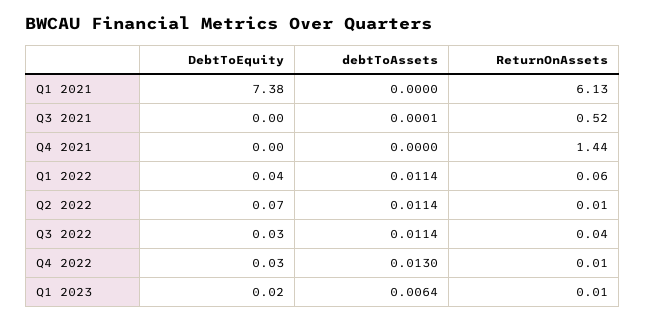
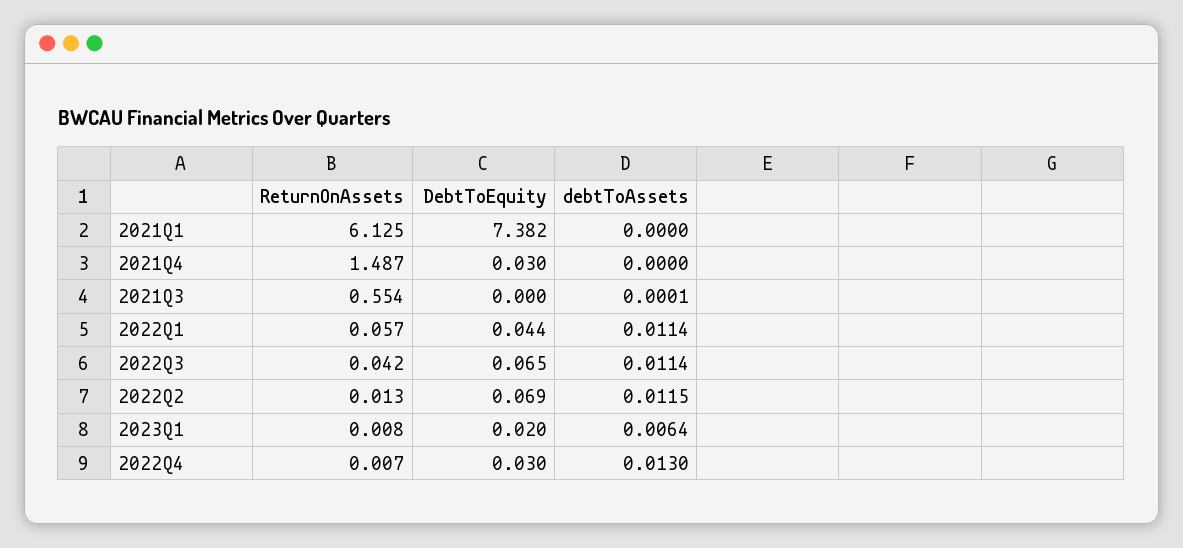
  {
    "DebtToEquity": {
      "Q1 2021": 7.382,
      "Q3 2021": 0,
-     "Q4 2021": 0,
+     "Q4 2021": 0.03,
      "Q1 2022": 0.044,
      "Q2 2022": 0.069,
-     "Q3 2022": 0.03,
+     "Q3 2022": 0.065,
      "Q4 2022": 0.03,
      "Q1 2023": 0.02
    },
    "debtToAssets": {
      "Q1 2021": 0,
      "Q3 2021": 0.0001,
      "Q4 2021": 0,
      "Q1 2022": 0.0114,
-     "Q2 2022": 0.0114,
+     "Q2 2022": 0.0115,
      "Q3 2022": 0.0114,
      "Q4 2022": 0.013,
      "Q1 2023": 0.0064
    },
    "ReturnOnAssets": {
      "Q1 2021": 6.125,
-     "Q3 2021": 0.52,
+     "Q3 2021": 0.554,
-     "Q4 2021": 1.44,
+     "Q4 2021": 1.487,
      "Q1 2022": 0.057,
      "Q2 2022": 0.013,
      "Q3 2022": 0.042,
      "Q4 2022": 0.007,
      "Q1 2023": 0.008
    }
  }

